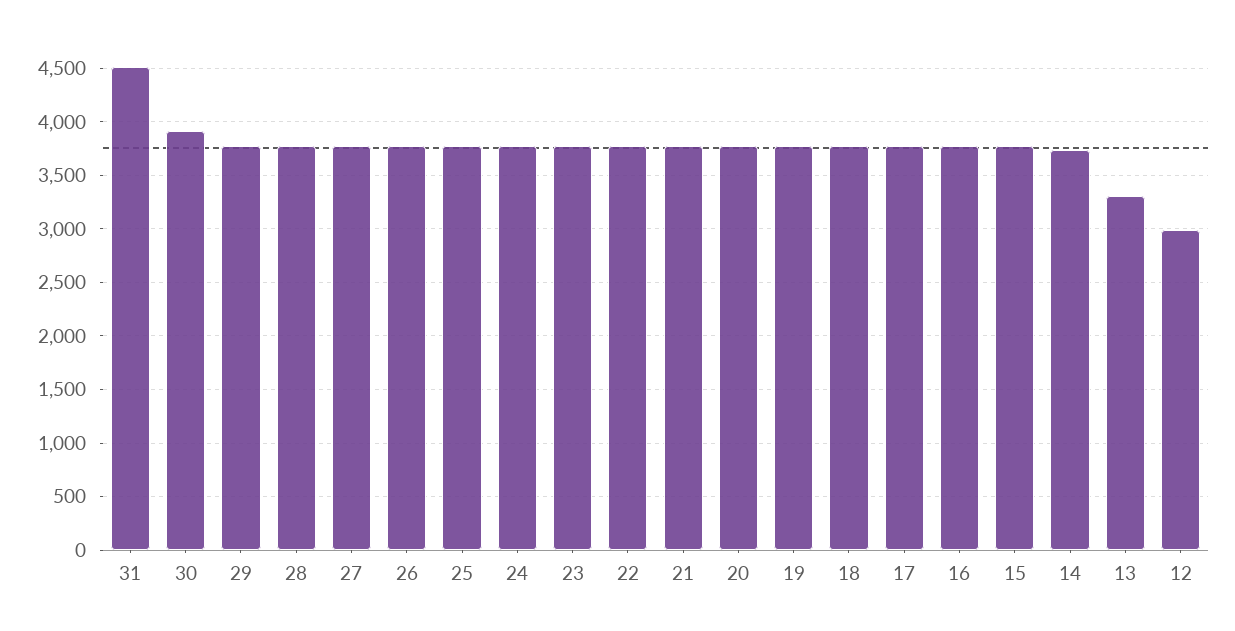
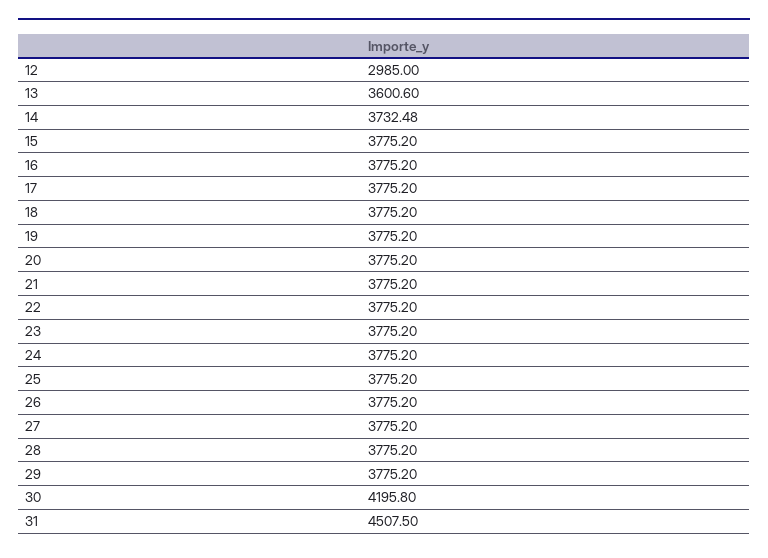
  {
    "31": 4507.5,
-   "30": 3900,
+   "30": 4195.8,
    "29": 3775.2,
    "28": 3775.2,
    "27": 3775.2,
    "26": 3775.2,
    "25": 3775.2,
    "24": 3775.2,
    "23": 3775.2,
    "22": 3775.2,
    "21": 3775.2,
    "20": 3775.2,
    "19": 3775.2,
    "18": 3775.2,
    "17": 3775.2,
    "16": 3775.2,
    "15": 3775.2,
    "14": 3732.48,
-   "13": 3300,
+   "13": 3600.6,
    "12": 2985
  }

